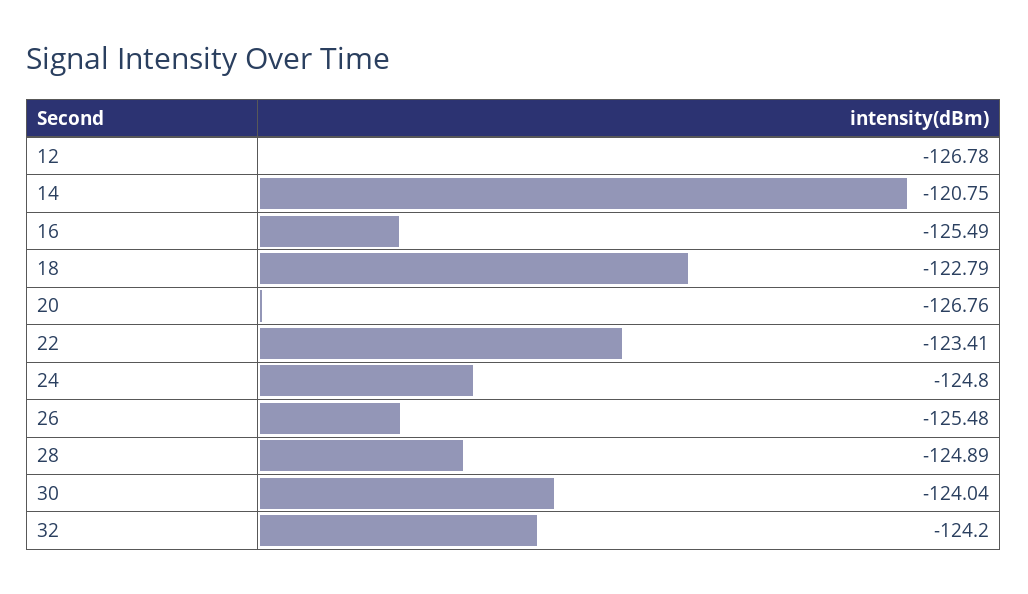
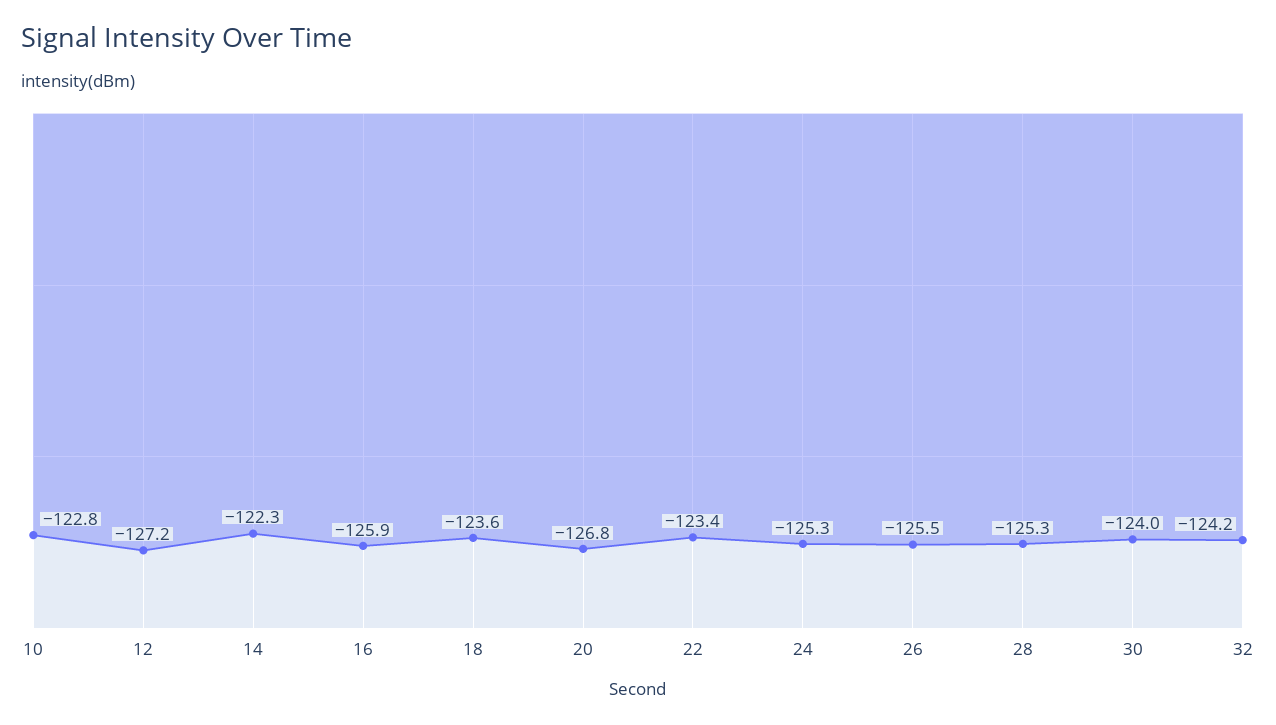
  {
-   "12": -126.78,
+   "12": -127.2,
-   "14": -120.75,
+   "14": -122.3,
-   "16": -125.49,
+   "16": -125.9,
-   "18": -122.79,
+   "18": -123.6,
    "20": -126.76,
    "22": -123.41,
-   "24": -124.8,
+   "24": -125.3,
    "26": -125.48,
-   "28": -124.89,
+   "28": -125.3,
    "30": -124.04,
-   "32": -124.2
+   "32": -124.2,
+   "10": -122.8
  }

